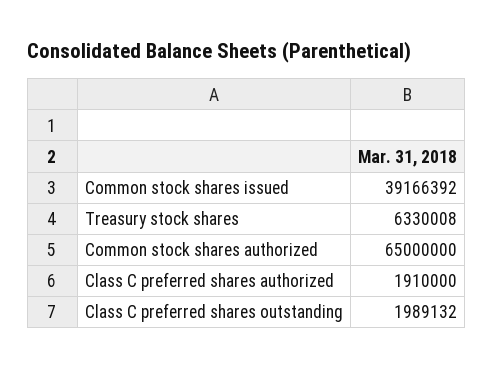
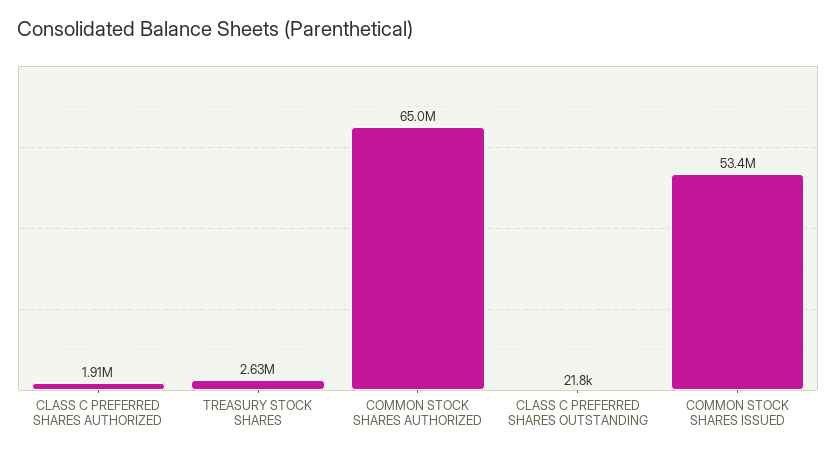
  {
-   "Common stock shares issued": 39166392,
+   "Common stock shares issued": 53400000,
-   "Treasury stock shares": 6330008,
+   "Treasury stock shares": 2630000,
    "Common stock shares authorized": 65000000,
    "Class C preferred shares authorized": 1910000,
-   "Class C preferred shares outstanding": 1989132
+   "Class C preferred shares outstanding": 21800
  }

